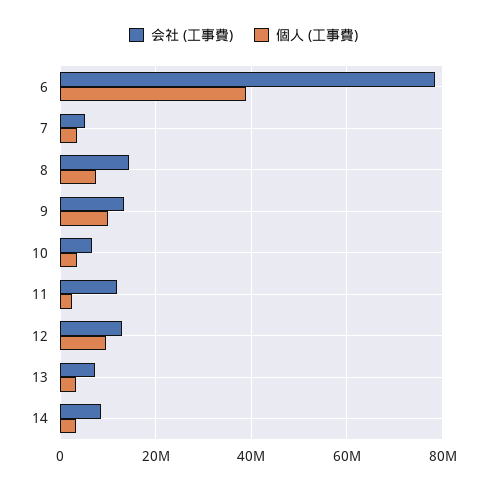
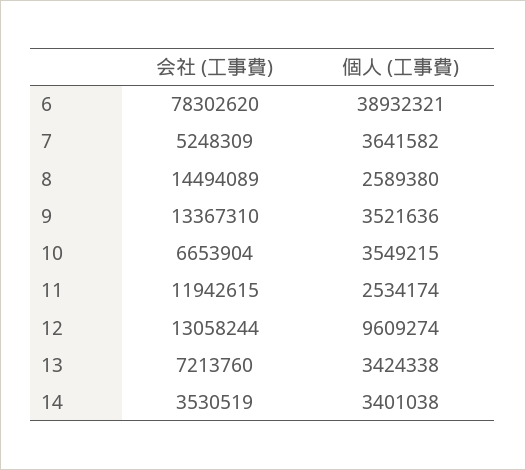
  {
    "会社 (工事費)": {
      "6": 78302620,
      "7": 5248309,
      "8": 14494089,
      "9": 13367310,
      "10": 6653904,
      "11": 11942615,
      "12": 13058244,
      "13": 7213760,
-     "14": 8000000
+     "14": 3530519
    },
    "個人 (工事費)": {
      "6": 38932321,
      "7": 3641582,
-     "8": 8000000,
+     "8": 2589380,
-     "9": 10000000,
+     "9": 3521636,
      "10": 3549215,
      "11": 2534174,
      "12": 9609274,
      "13": 3424338,
      "14": 3401038
    }
  }

